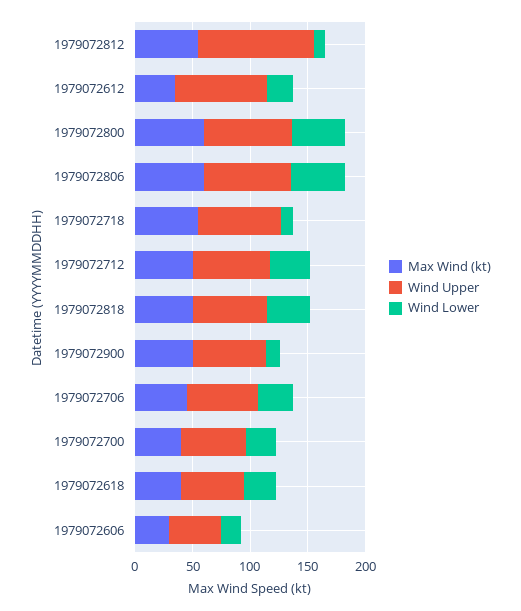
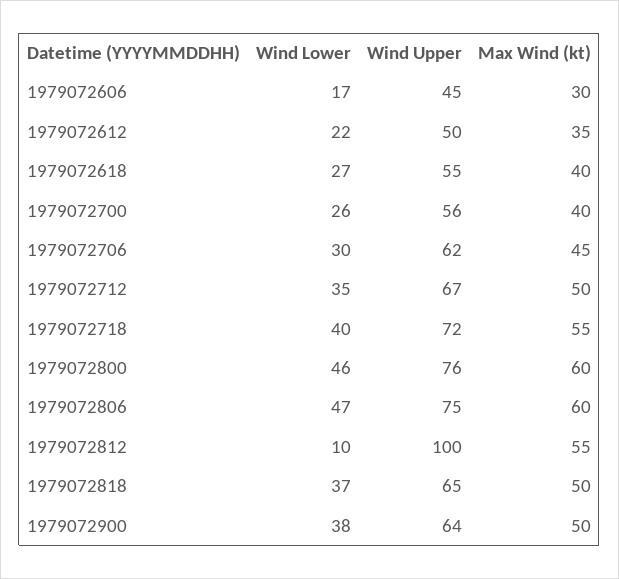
  {
    "Max Wind (kt)": {
      "1979072812": 55,
      "1979072612": 35,
      "1979072800": 60,
      "1979072806": 60,
      "1979072718": 55,
      "1979072712": 50,
      "1979072818": 50,
      "1979072900": 50,
      "1979072706": 45,
      "1979072700": 40,
      "1979072618": 40,
      "1979072606": 30
    },
    "Wind Upper": {
      "1979072812": 100,
-     "1979072612": 80,
+     "1979072612": 50,
      "1979072800": 76,
      "1979072806": 75,
      "1979072718": 72,
      "1979072712": 67,
      "1979072818": 65,
      "1979072900": 64,
      "1979072706": 62,
      "1979072700": 56,
      "1979072618": 55,
      "1979072606": 45
    },
    "Wind Lower": {
      "1979072812": 10,
      "1979072612": 22,
      "1979072800": 46,
      "1979072806": 47,
-     "1979072718": 10,
+     "1979072718": 40,
      "1979072712": 35,
      "1979072818": 37,
-     "1979072900": 10,
+     "1979072900": 38,
      "1979072706": 30,
      "1979072700": 26,
      "1979072618": 27,
      "1979072606": 17
    }
  }

